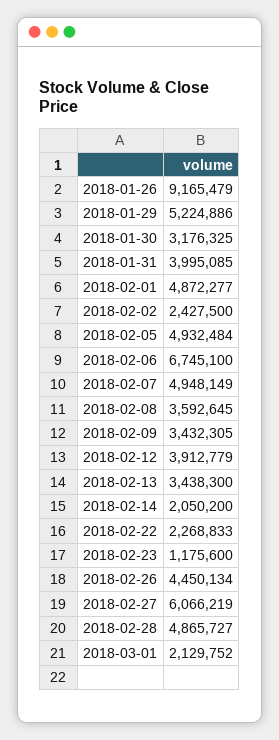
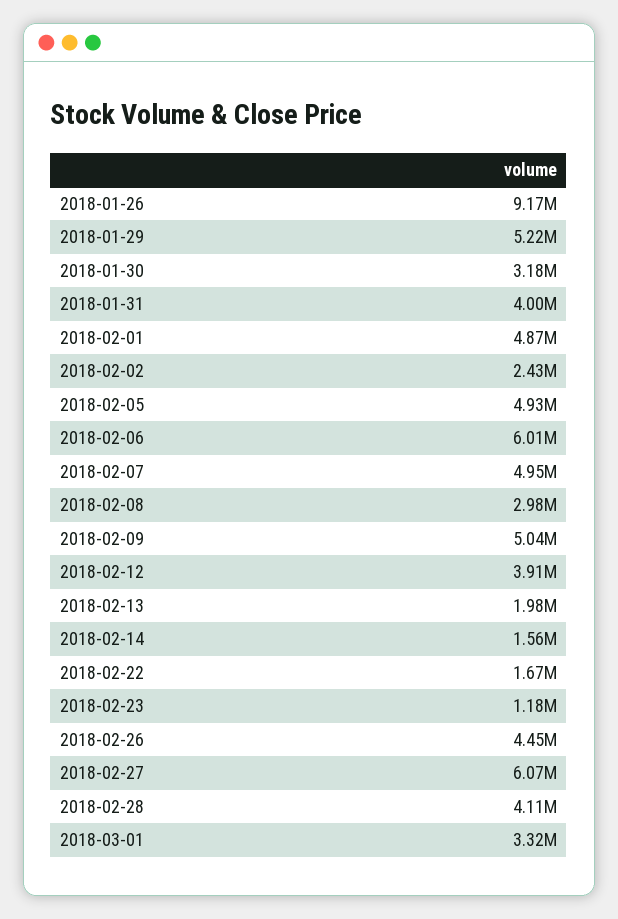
  {
    "2018-01-26": 9165479,
    "2018-01-29": 5224886,
    "2018-01-30": 3176325,
    "2018-01-31": 3995085,
    "2018-02-01": 4872277,
    "2018-02-02": 2427500,
    "2018-02-05": 4932484,
-   "2018-02-06": 6745100,
+   "2018-02-06": 6010000,
    "2018-02-07": 4948149,
-   "2018-02-08": 3592645,
+   "2018-02-08": 2980000,
-   "2018-02-09": 3432305,
+   "2018-02-09": 5040000,
    "2018-02-12": 3912779,
-   "2018-02-13": 3438300,
+   "2018-02-13": 1980000,
-   "2018-02-14": 2050200,
+   "2018-02-14": 1560000,
-   "2018-02-22": 2268833,
+   "2018-02-22": 1670000,
    "2018-02-23": 1175600,
    "2018-02-26": 4450134,
    "2018-02-27": 6066219,
-   "2018-02-28": 4865727,
+   "2018-02-28": 4110000,
-   "2018-03-01": 2129752
+   "2018-03-01": 3320000
  }

